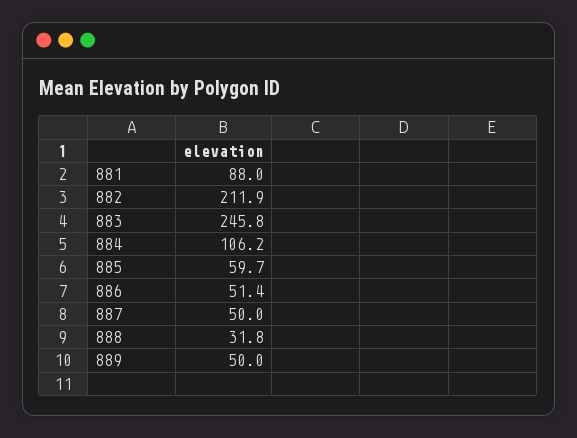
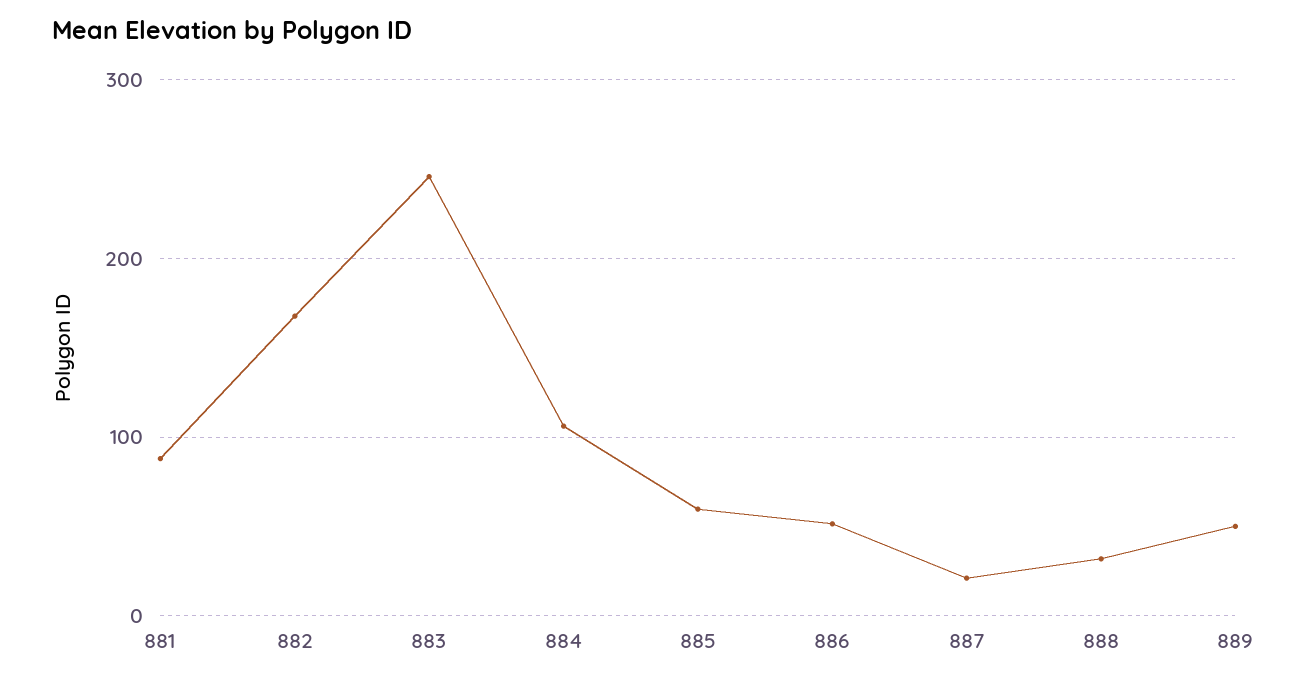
  {
    "881": 88,
-   "882": 211.9,
+   "882": 170,
    "883": 245.8,
    "884": 106.2,
    "885": 59.7,
    "886": 51.4,
-   "887": 50,
+   "887": 20,
    "888": 31.8,
    "889": 50
  }

